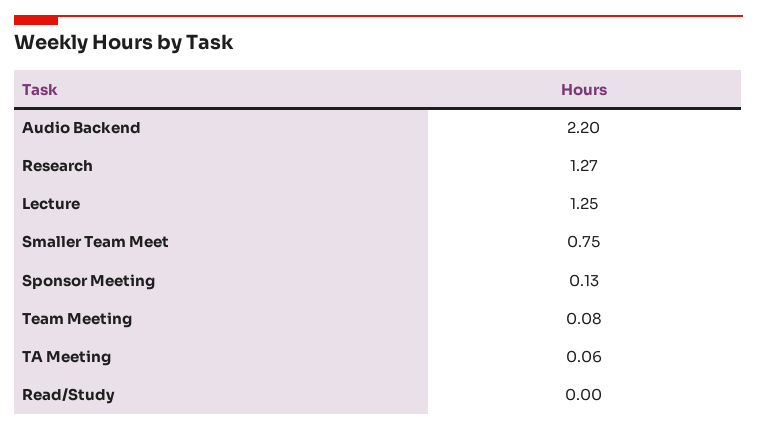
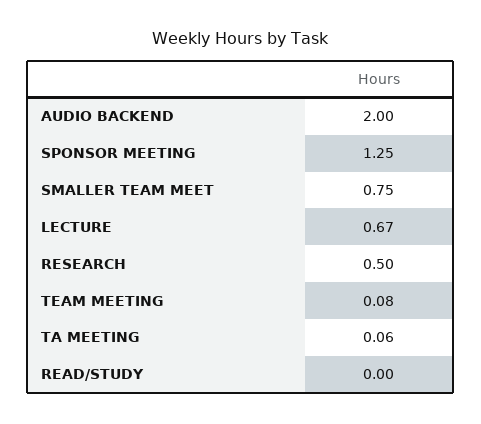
  {
-   "Audio Backend": 2.2,
+   "Audio Backend": 2,
-   "Research": 1.27,
+   "Research": 0.5,
-   "Lecture": 1.25,
+   "Lecture": 0.67,
    "Smaller Team Meet": 0.75,
-   "Sponsor Meeting": 0.13,
+   "Sponsor Meeting": 1.25,
    "Team Meeting": 0.08,
    "TA Meeting": 0.06,
    "Read/Study": 0
  }

